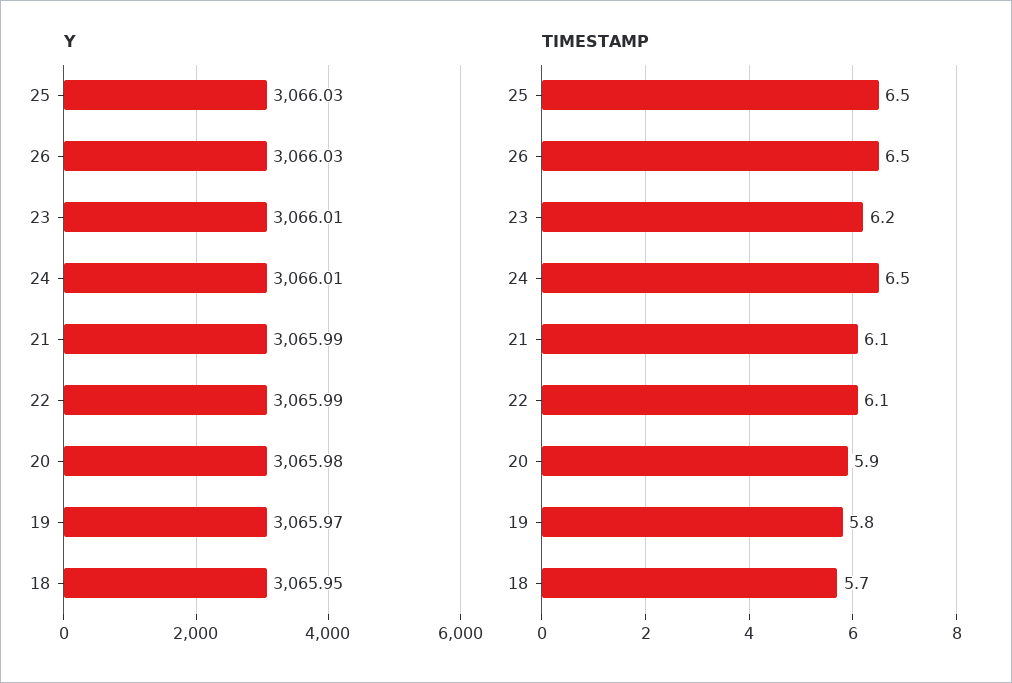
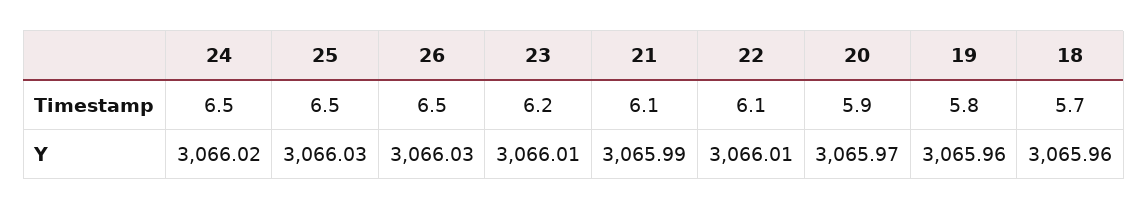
  {
    "Y": {
      "25": 3066.03,
      "26": 3066.03,
      "23": 3066.01,
-     "24": 3066.01,
+     "24": 3066.02,
      "21": 3065.99,
-     "22": 3065.99,
+     "22": 3066.01,
-     "20": 3065.98,
+     "20": 3065.97,
-     "19": 3065.97,
+     "19": 3065.96,
-     "18": 3065.95
+     "18": 3065.96
    },
    "TIMESTAMP": {
      "25": 6.5,
      "26": 6.5,
      "23": 6.2,
      "24": 6.5,
      "21": 6.1,
      "22": 6.1,
      "20": 5.9,
      "19": 5.8,
      "18": 5.7
    }
  }

